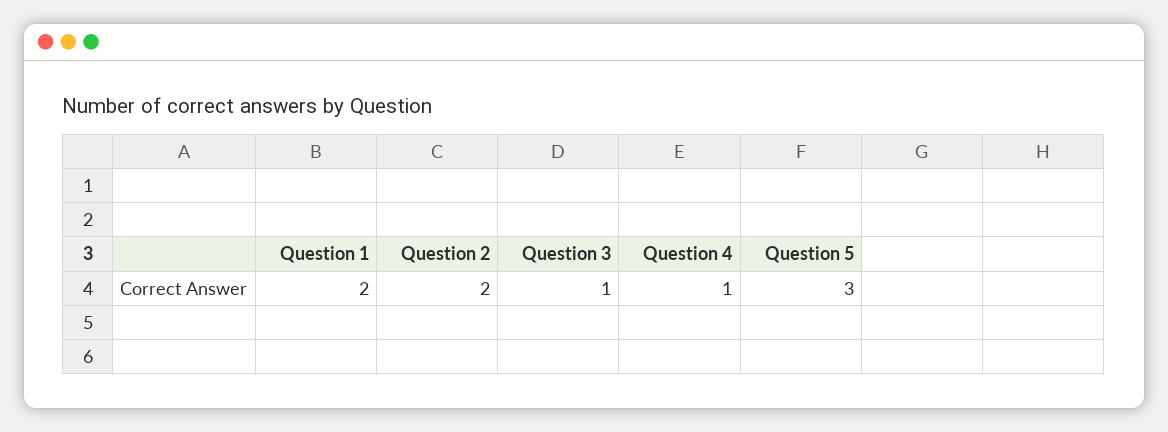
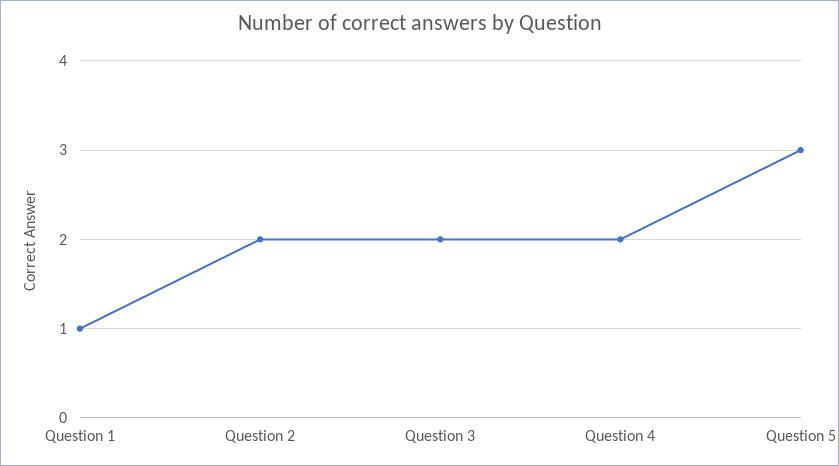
  {
-   "Question 1": 2,
+   "Question 1": 1,
    "Question 2": 2,
-   "Question 3": 1,
+   "Question 3": 2,
-   "Question 4": 1,
+   "Question 4": 2,
    "Question 5": 3
  }

